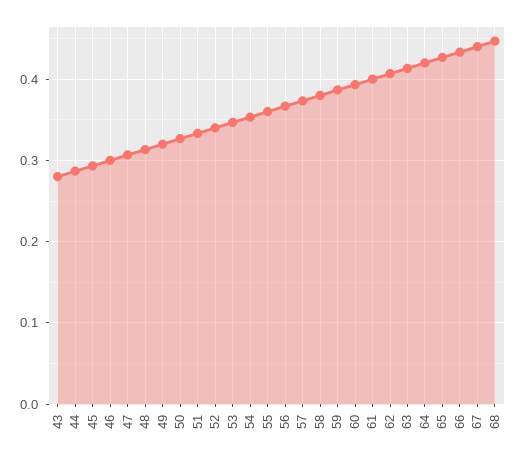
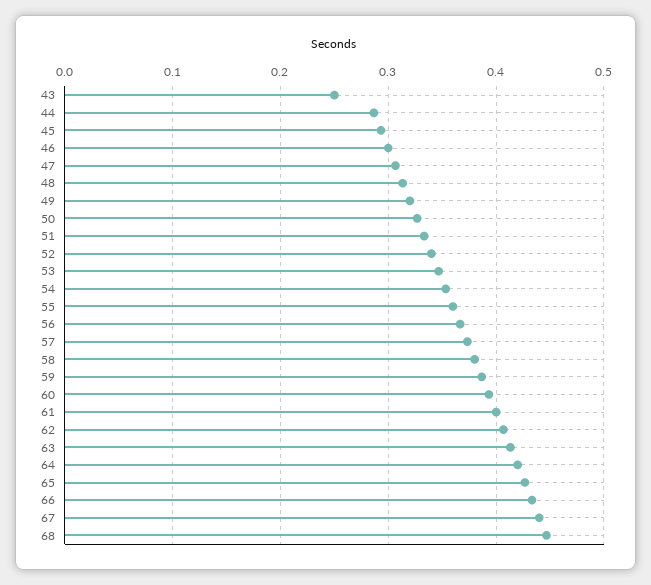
  {
-   "43": 0.28,
+   "43": 0.25,
    "44": 0.29,
    "45": 0.29,
    "46": 0.3,
    "47": 0.31,
    "48": 0.31,
    "49": 0.32,
    "50": 0.33,
    "51": 0.33,
    "52": 0.34,
    "53": 0.35,
    "54": 0.35,
    "55": 0.36,
    "56": 0.37,
    "57": 0.37,
    "58": 0.38,
    "59": 0.39,
    "60": 0.39,
    "61": 0.4,
    "62": 0.41,
    "63": 0.41,
    "64": 0.42,
    "65": 0.43,
    "66": 0.43,
    "67": 0.44,
    "68": 0.45
  }

